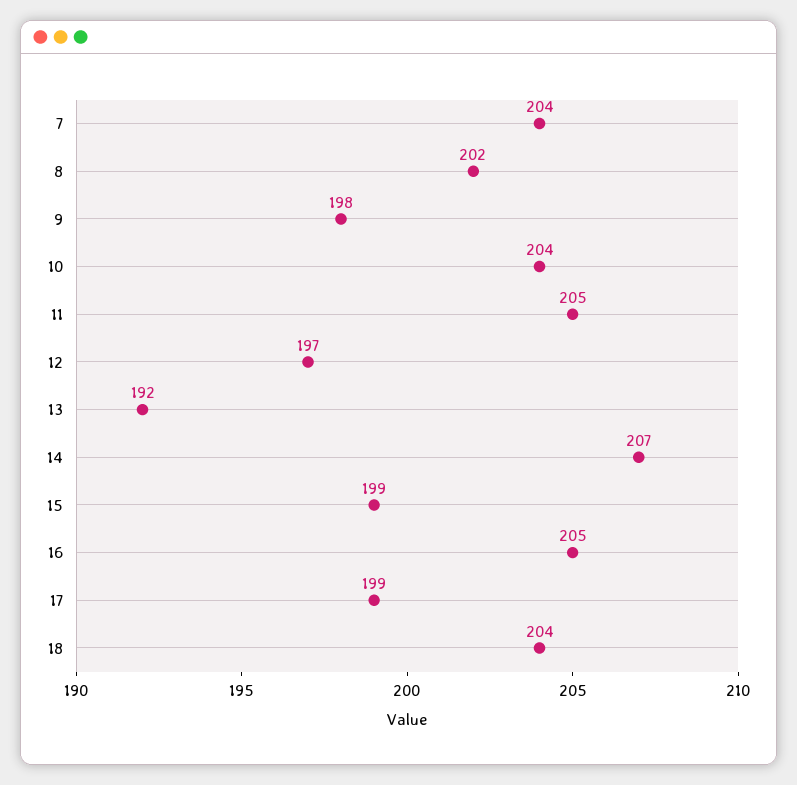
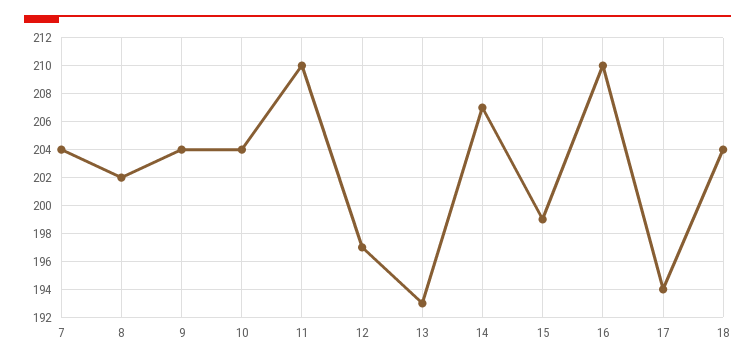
  {
    "7": 204,
    "8": 202,
-   "9": 198,
+   "9": 204,
    "10": 204,
-   "11": 205,
+   "11": 210,
    "12": 197,
-   "13": 192,
+   "13": 193,
    "14": 207,
    "15": 199,
-   "16": 205,
+   "16": 210,
-   "17": 199,
+   "17": 194,
    "18": 204
  }

